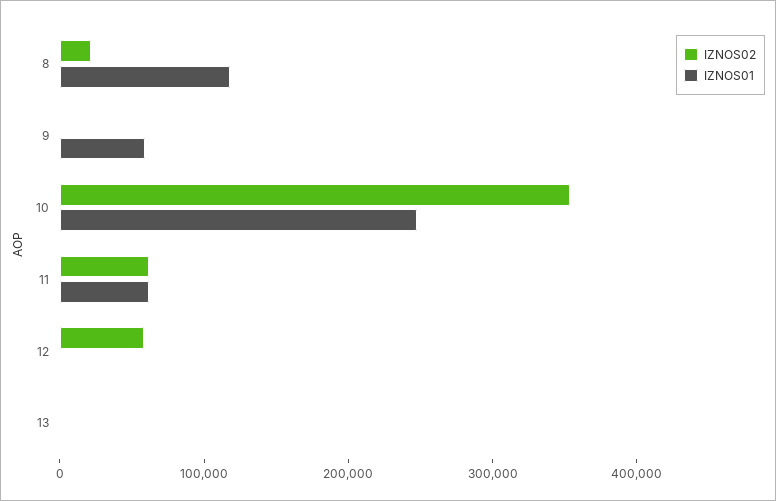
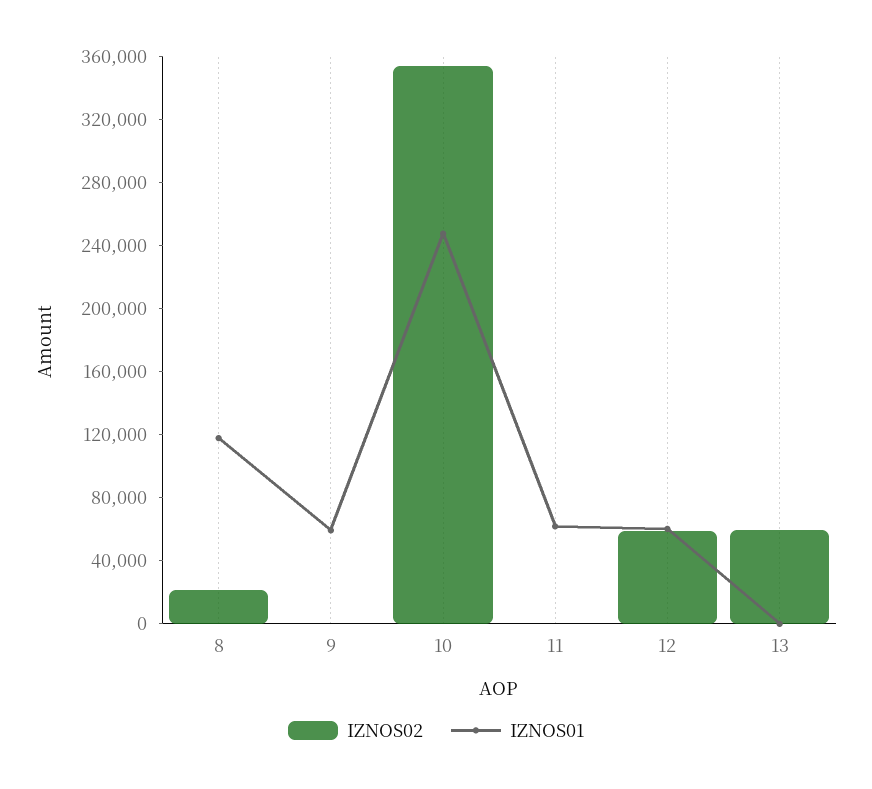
  {
    "IZNOS02": {
      "8": 20000,
      "9": 0,
      "10": 350000,
-     "11": 60000,
+     "11": 0,
      "12": 60000,
-     "13": 0
+     "13": 60000
    },
    "IZNOS01": {
      "8": 120000,
      "9": 60000,
      "10": 250000,
      "11": 60000,
-     "12": 0,
+     "12": 60000,
      "13": 0
    }
  }

